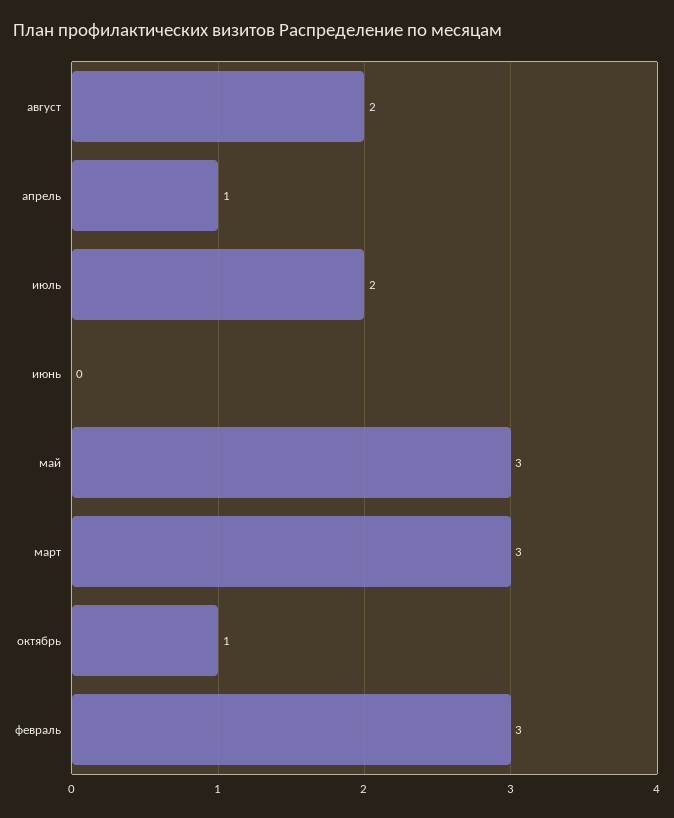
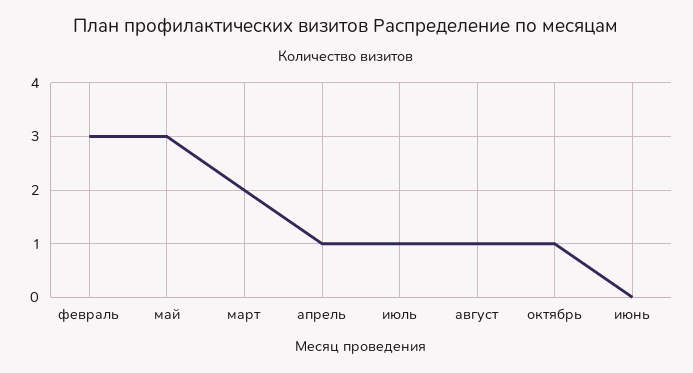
  {
-   "август": 2,
+   "август": 1,
    "апрель": 1,
-   "июль": 2,
+   "июль": 1,
    "июнь": 0,
    "май": 3,
-   "март": 3,
+   "март": 2,
    "октябрь": 1,
    "февраль": 3
  }

